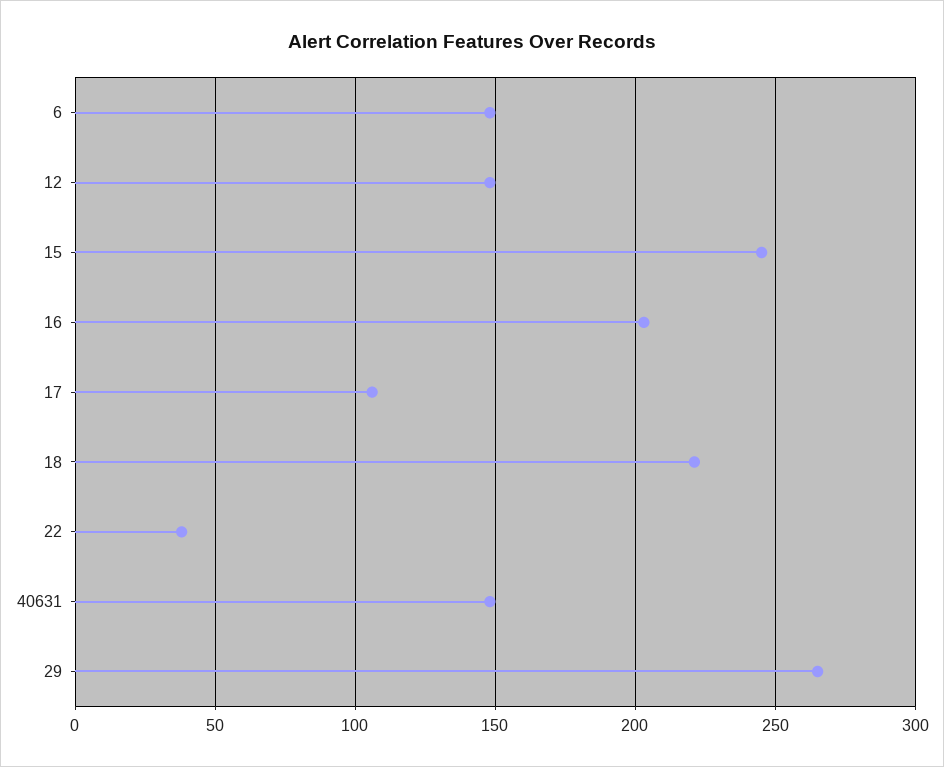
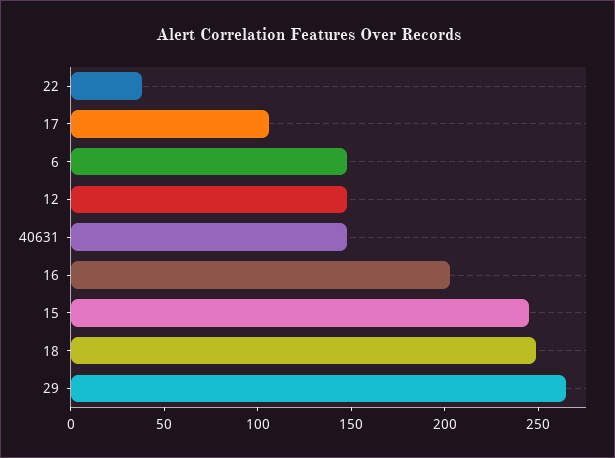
  {
    "6": 150,
    "12": 150,
    "15": 245,
    "16": 205,
    "17": 105,
-   "18": 220,
+   "18": 250,
    "22": 40,
    "40631": 150,
    "29": 265
  }

